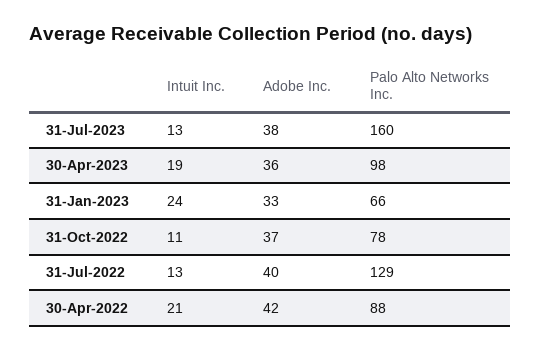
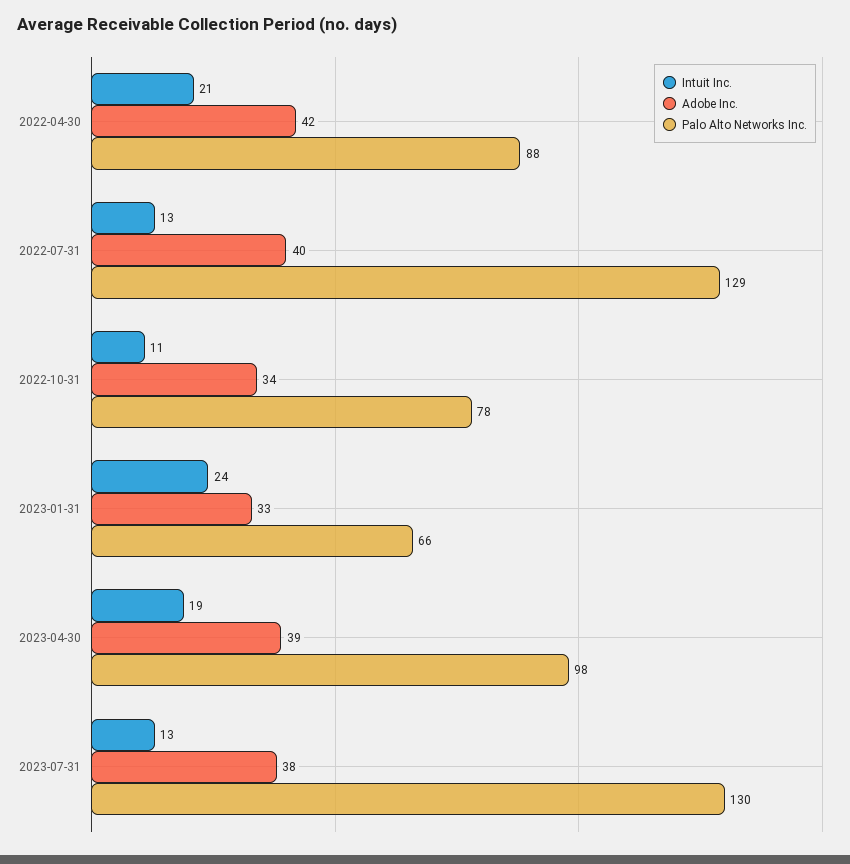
  {
    "Intuit Inc.": {
      "31-Jul-2023": 13,
      "30-Apr-2023": 19,
      "31-Jan-2023": 24,
      "31-Oct-2022": 11,
      "31-Jul-2022": 13,
      "30-Apr-2022": 21
    },
    "Adobe Inc.": {
      "31-Jul-2023": 38,
-     "30-Apr-2023": 36,
+     "30-Apr-2023": 39,
      "31-Jan-2023": 33,
-     "31-Oct-2022": 37,
+     "31-Oct-2022": 34,
      "31-Jul-2022": 40,
      "30-Apr-2022": 42
    },
    "Palo Alto Networks Inc.": {
-     "31-Jul-2023": 160,
+     "31-Jul-2023": 130,
      "30-Apr-2023": 98,
      "31-Jan-2023": 66,
      "31-Oct-2022": 78,
      "31-Jul-2022": 129,
      "30-Apr-2022": 88
    }
  }

